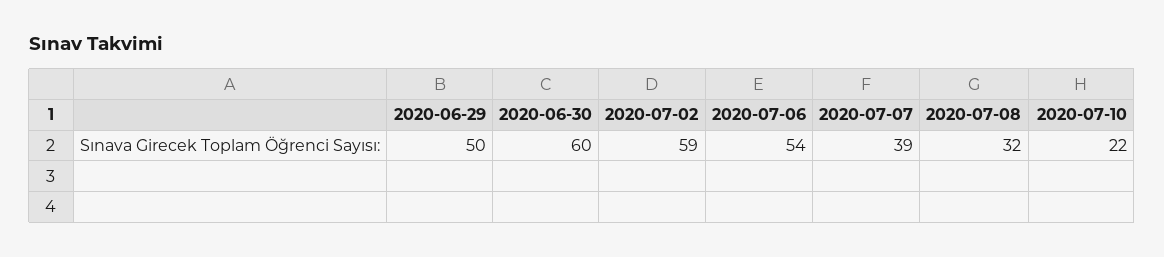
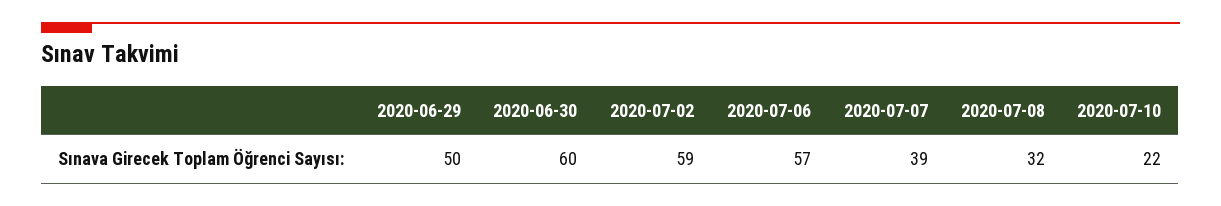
  {
    "2020-06-29": 50,
    "2020-06-30": 60,
    "2020-07-02": 59,
-   "2020-07-06": 54,
+   "2020-07-06": 57,
    "2020-07-07": 39,
    "2020-07-08": 32,
    "2020-07-10": 22
  }

